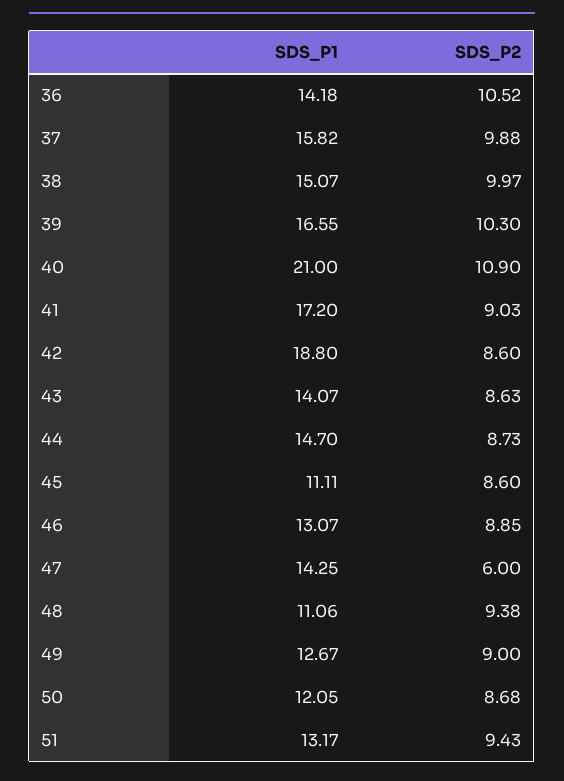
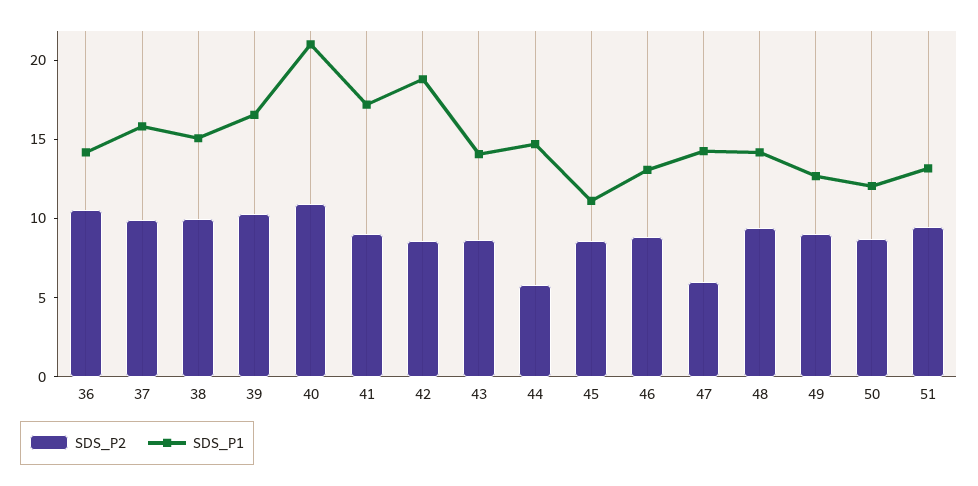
  {
    "SDS_P1": {
      "36": 14.18,
      "37": 15.82,
      "38": 15.07,
      "39": 16.55,
      "40": 21,
      "41": 17.2,
      "42": 18.8,
      "43": 14.07,
      "44": 14.7,
      "45": 11.11,
      "46": 13.07,
      "47": 14.25,
-     "48": 11.06,
+     "48": 14,
      "49": 12.67,
      "50": 12.05,
      "51": 13.17
    },
    "SDS_P2": {
      "36": 10.52,
      "37": 9.88,
      "38": 9.97,
      "39": 10.3,
      "40": 10.9,
      "41": 9.03,
      "42": 8.6,
      "43": 8.63,
-     "44": 8.73,
+     "44": 6,
      "45": 8.6,
      "46": 8.85,
      "47": 6,
      "48": 9.38,
      "49": 9,
      "50": 8.68,
      "51": 9.43
    }
  }

